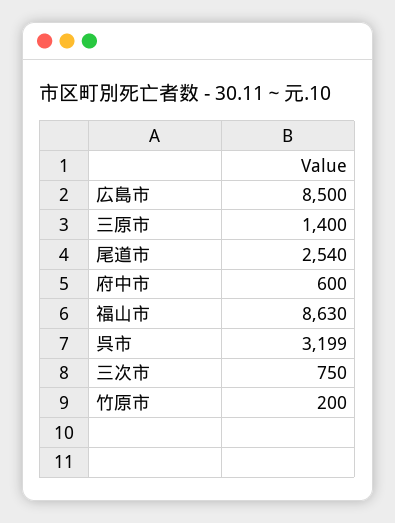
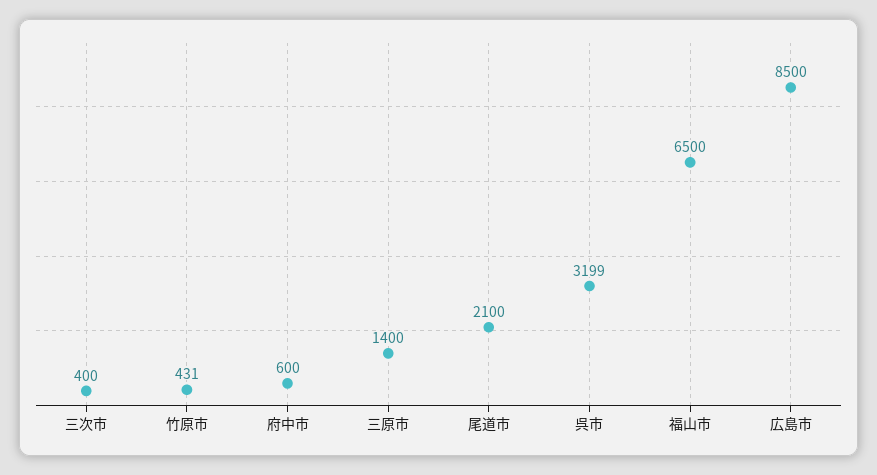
  {
    "広島市": 8500,
    "三原市": 1400,
-   "尾道市": 2540,
+   "尾道市": 2100,
    "府中市": 600,
-   "福山市": 8630,
+   "福山市": 6500,
    "呉市": 3199,
-   "三次市": 750,
+   "三次市": 400,
-   "竹原市": 200
+   "竹原市": 431
  }

